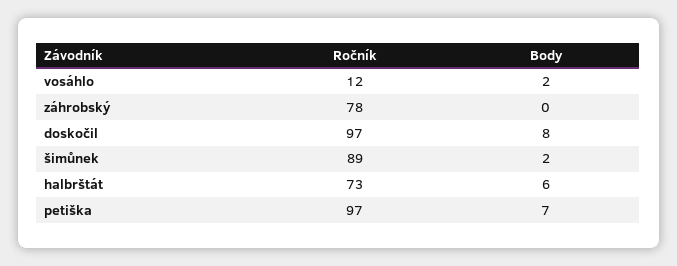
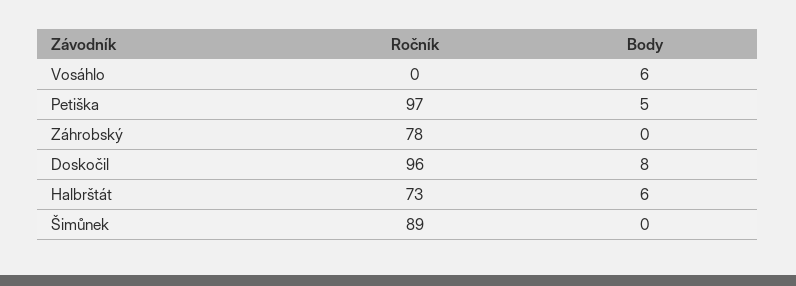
  {
    "Ročník": {
-     "vosáhlo": 12,
+     "vosáhlo": 0,
      "záhrobský": 78,
-     "doskočil": 97,
+     "doskočil": 96,
      "šimůnek": 89,
      "halbrštát": 73,
      "petiška": 97
    },
    "Body": {
-     "vosáhlo": 2,
+     "vosáhlo": 6,
      "záhrobský": 0,
      "doskočil": 8,
-     "šimůnek": 2,
+     "šimůnek": 0,
      "halbrštát": 6,
-     "petiška": 7
+     "petiška": 5
    }
  }

